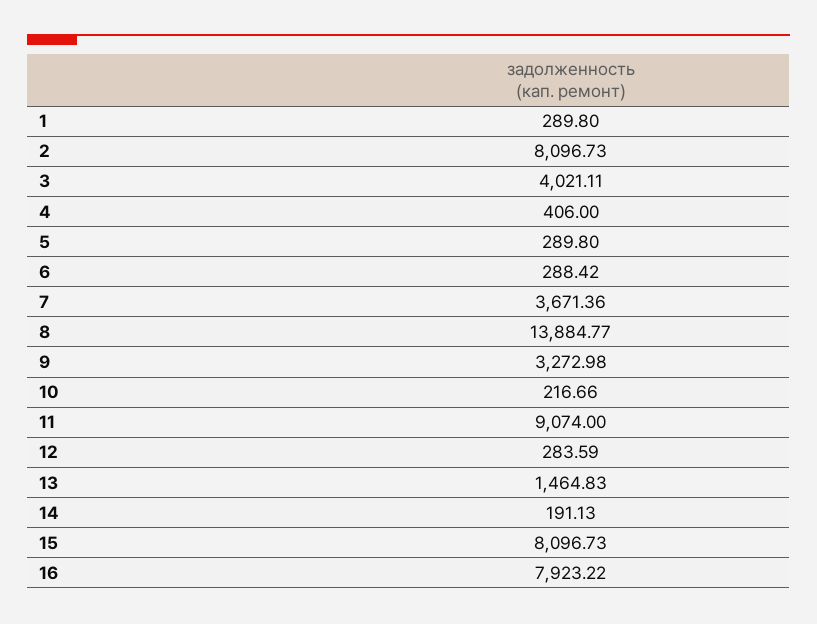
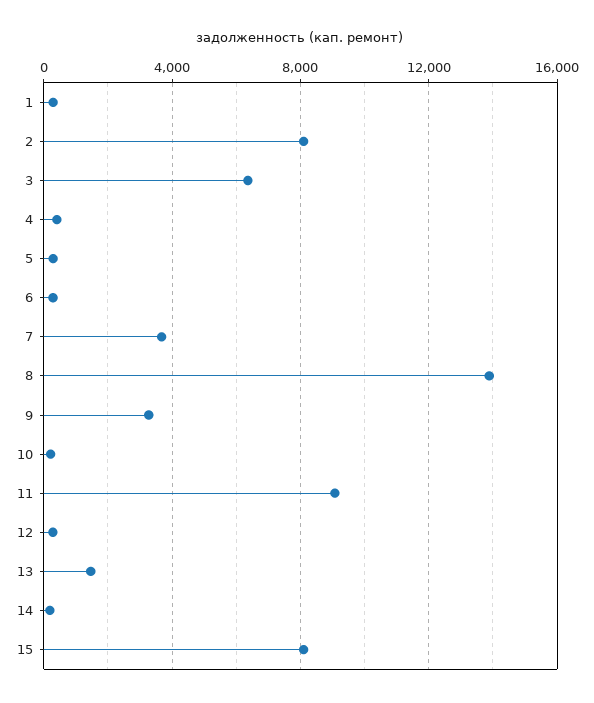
  {
    "1": 289.8,
    "2": 8096.73,
-   "3": 4021.11,
+   "3": 6500,
    "4": 406,
    "5": 289.8,
    "6": 288.42,
    "7": 3671.36,
    "8": 13884.77,
    "9": 3272.98,
    "10": 216.66,
    "11": 9074,
    "12": 283.59,
    "13": 1464.83,
    "14": 191.13,
-   "15": 8096.73,
+   "15": 8096.73
-   "16": 7923.22
  }

